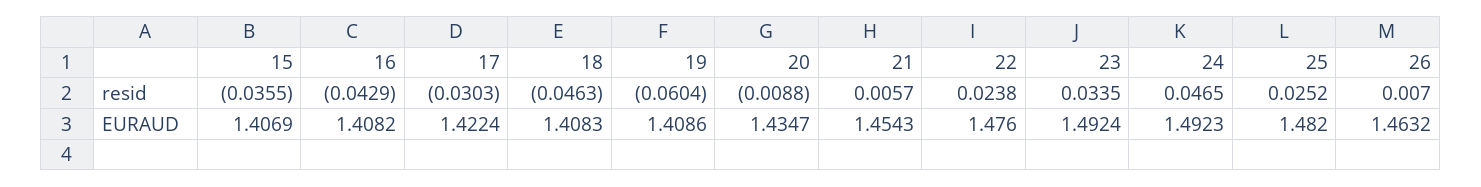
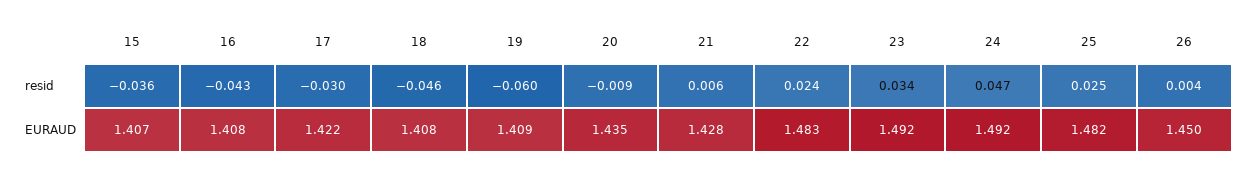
  {
    "15": {
      "resid": -0.0355,
      "EURAUD": 1.4069
    },
    "16": {
      "resid": -0.0429,
      "EURAUD": 1.4082
    },
    "17": {
      "resid": -0.0303,
      "EURAUD": 1.4224
    },
    "18": {
      "resid": -0.0463,
      "EURAUD": 1.4083
    },
    "19": {
      "resid": -0.0604,
      "EURAUD": 1.4086
    },
    "20": {
      "resid": -0.0088,
      "EURAUD": 1.4347
    },
    "21": {
      "resid": 0.0057,
-     "EURAUD": 1.4543
+     "EURAUD": 1.428
    },
    "22": {
      "resid": 0.0238,
-     "EURAUD": 1.476
+     "EURAUD": 1.483
    },
    "23": {
      "resid": 0.0335,
      "EURAUD": 1.4924
    },
    "24": {
      "resid": 0.0465,
      "EURAUD": 1.4923
    },
    "25": {
      "resid": 0.0252,
      "EURAUD": 1.482
    },
    "26": {
-     "resid": 0.007,
+     "resid": 0.004,
-     "EURAUD": 1.4632
+     "EURAUD": 1.45
    }
  }

